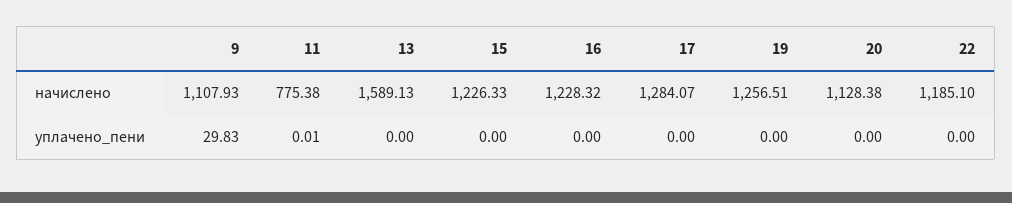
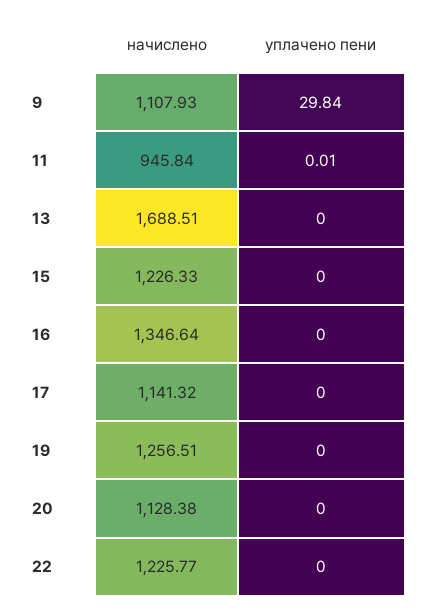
  {
    "9": {
      "начислено": 1107.93,
-     "уплачено_пени": 29.83
+     "уплачено_пени": 29.84
    },
    "11": {
-     "начислено": 775.38,
+     "начислено": 945.84,
      "уплачено_пени": 0.01
    },
    "13": {
-     "начислено": 1589.13,
+     "начислено": 1688.51,
      "уплачено_пени": 0
    },
    "15": {
      "начислено": 1226.33,
      "уплачено_пени": 0
    },
    "16": {
-     "начислено": 1228.32,
+     "начислено": 1346.64,
      "уплачено_пени": 0
    },
    "17": {
-     "начислено": 1284.07,
+     "начислено": 1141.32,
      "уплачено_пени": 0
    },
    "19": {
      "начислено": 1256.51,
      "уплачено_пени": 0
    },
    "20": {
      "начислено": 1128.38,
      "уплачено_пени": 0
    },
    "22": {
-     "начислено": 1185.1,
+     "начислено": 1225.77,
      "уплачено_пени": 0
    }
  }

